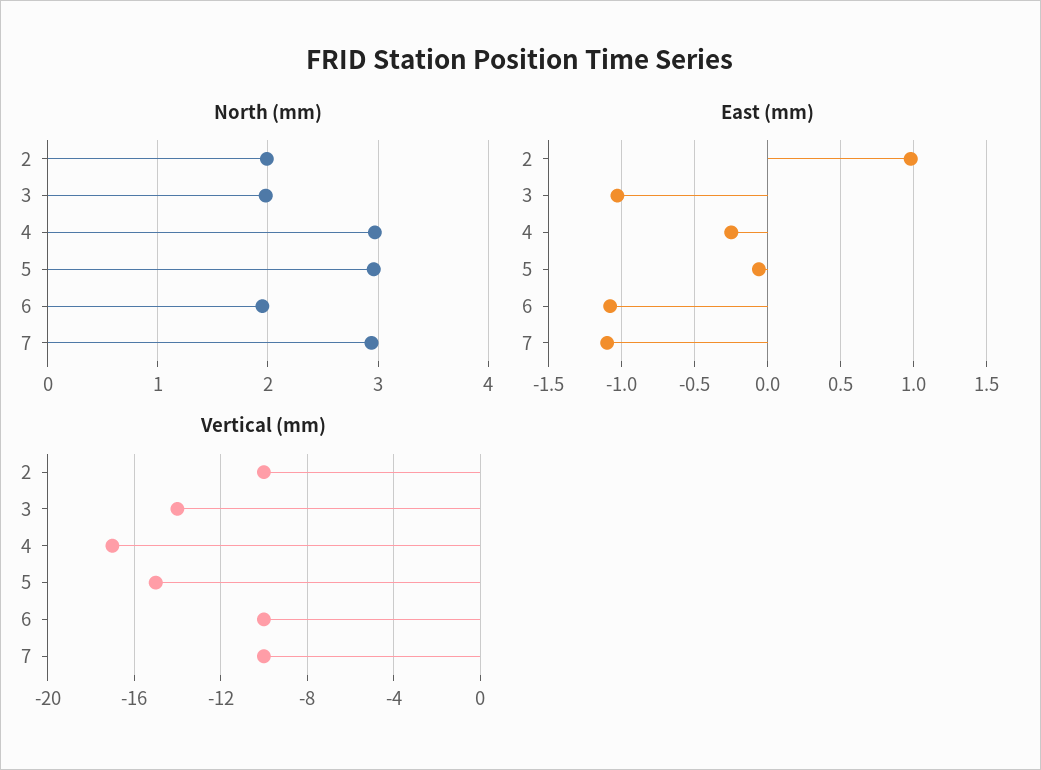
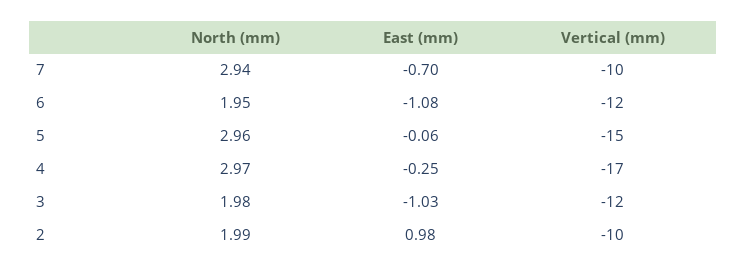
  {
    "North (mm)": {
      "2": 1.99,
      "3": 1.98,
      "4": 2.97,
      "5": 2.96,
      "6": 1.95,
      "7": 2.94
    },
    "East (mm)": {
      "2": 0.98,
      "3": -1.03,
      "4": -0.25,
      "5": -0.06,
      "6": -1.08,
-     "7": -1.1
+     "7": -0.7
    },
    "Vertical (mm)": {
      "2": -10,
-     "3": -14,
+     "3": -12,
      "4": -17,
      "5": -15,
-     "6": -10,
+     "6": -12,
      "7": -10
    }
  }

